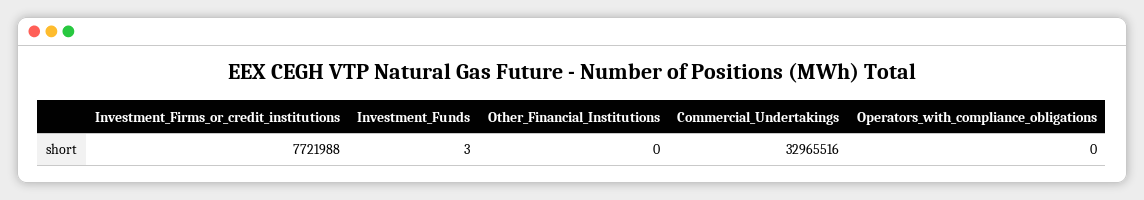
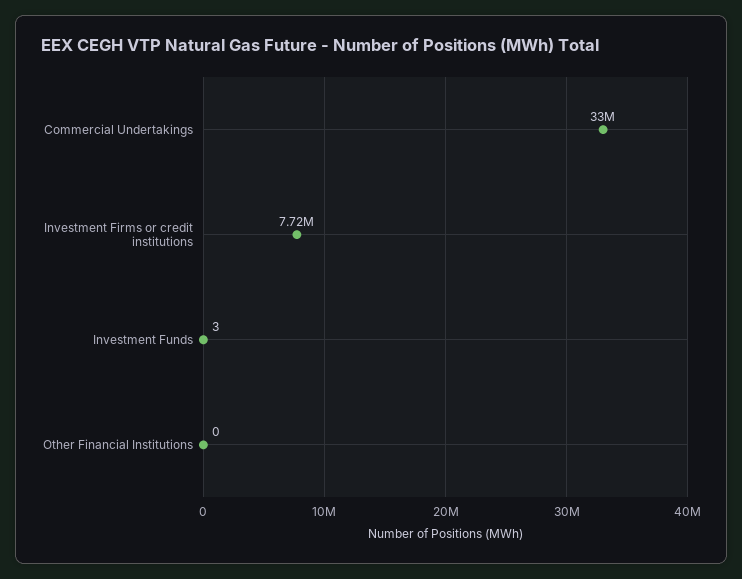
  {
    "Investment_Firms_or_credit_institutions": 7721988,
    "Investment_Funds": 3,
    "Other_Financial_Institutions": 0,
-   "Commercial_Undertakings": 32965516,
+   "Commercial_Undertakings": 32965516
-   "Operators_with_compliance_obligations": 0
  }

